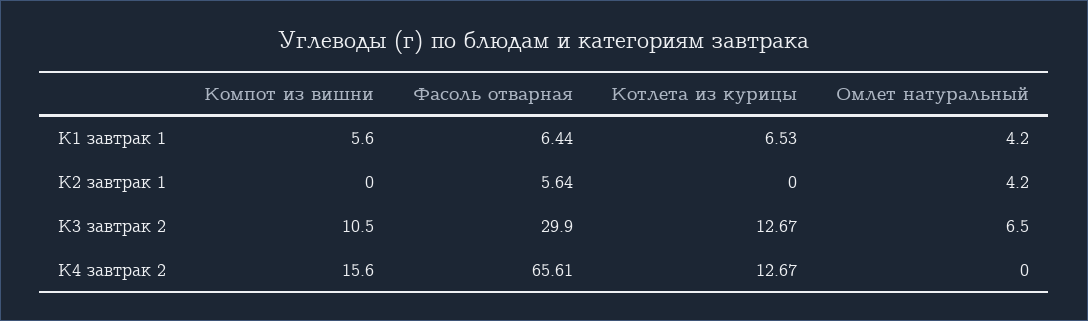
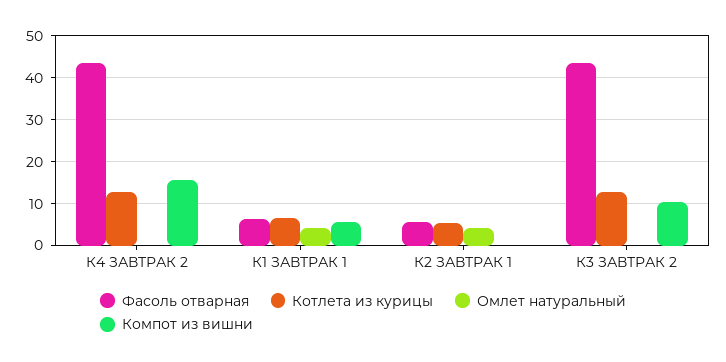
  {
    "Компот из вишни": {
      "К1 завтрак 1": 5.6,
      "К2 завтрак 1": 0,
      "К3 завтрак 2": 10.5,
      "К4 завтрак 2": 15.6
    },
    "Фасоль отварная": {
      "К1 завтрак 1": 6.44,
      "К2 завтрак 1": 5.64,
-     "К3 завтрак 2": 29.9,
+     "К3 завтрак 2": 44,
-     "К4 завтрак 2": 65.61
+     "К4 завтрак 2": 44
    },
    "Котлета из курицы": {
      "К1 завтрак 1": 6.53,
-     "К2 завтрак 1": 0,
+     "К2 завтрак 1": 6,
      "К3 завтрак 2": 12.67,
      "К4 завтрак 2": 12.67
    },
    "Омлет натуральный": {
      "К1 завтрак 1": 4.2,
      "К2 завтрак 1": 4.2,
-     "К3 завтрак 2": 6.5,
+     "К3 завтрак 2": 0,
      "К4 завтрак 2": 0
    }
  }

